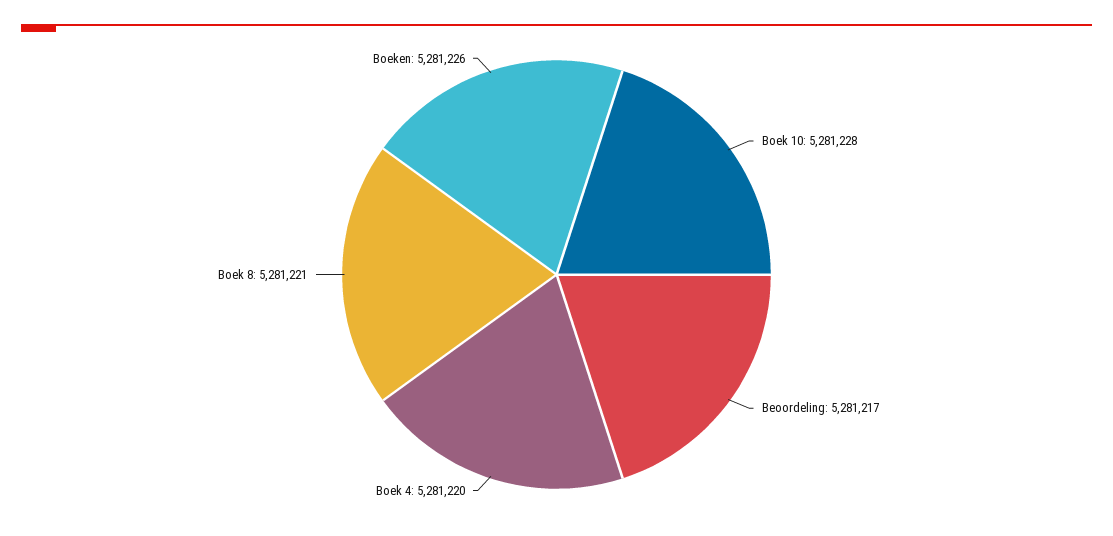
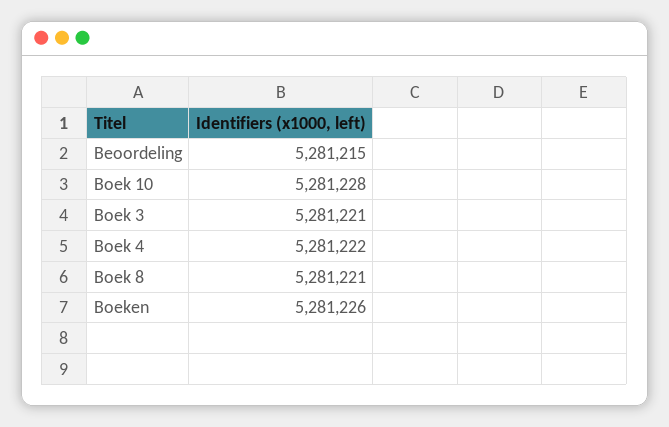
  {
    "Boek 10": 5281228,
-   "Beoordeling": 5281217,
+   "Beoordeling": 5281215,
-   "Boek 4": 5281220,
+   "Boek 4": 5281222,
    "Boek 8": 5281221,
-   "Boeken": 5281226
+   "Boeken": 5281226,
+   "Boek 3": 5281221
  }

